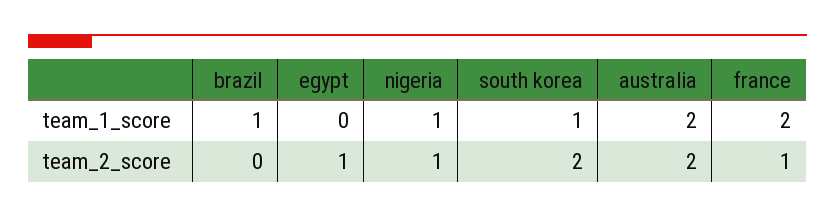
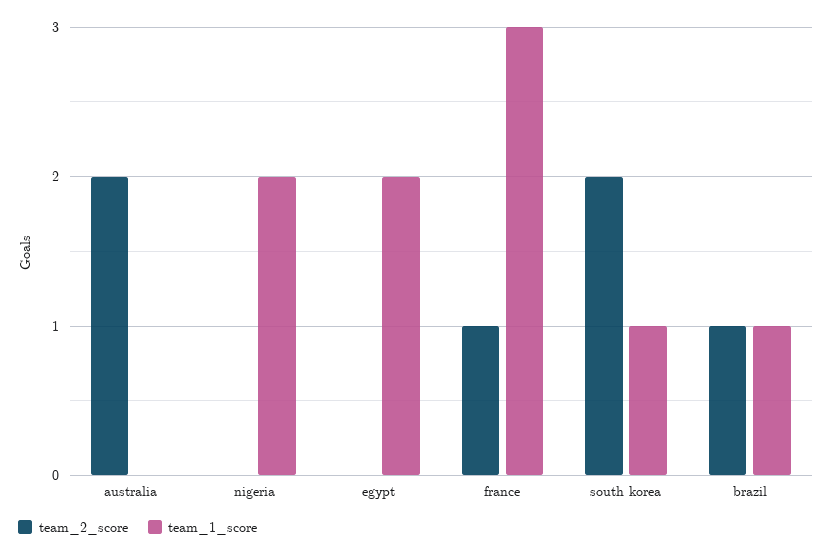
  {
    "team_1_score": {
      "brazil": 1,
-     "egypt": 0,
+     "egypt": 2,
-     "nigeria": 1,
+     "nigeria": 2,
      "south korea": 1,
-     "australia": 2,
+     "australia": 0,
-     "france": 2
+     "france": 3
    },
    "team_2_score": {
-     "brazil": 0,
+     "brazil": 1,
-     "egypt": 1,
+     "egypt": 0,
-     "nigeria": 1,
+     "nigeria": 0,
      "south korea": 2,
      "australia": 2,
      "france": 1
    }
  }

